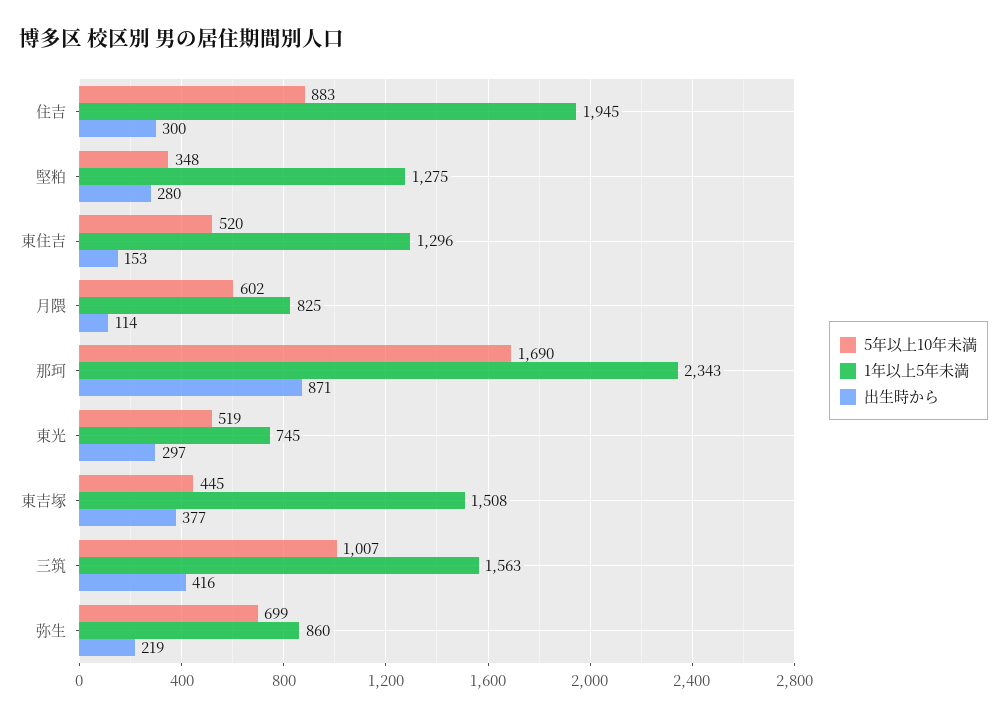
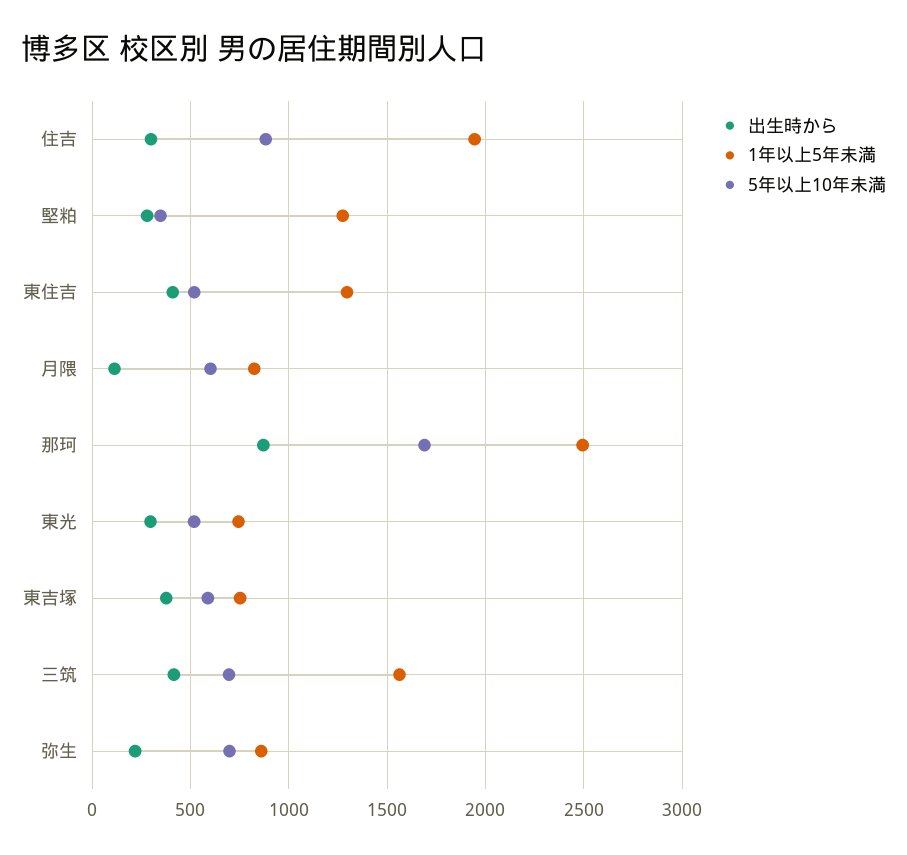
  {
    "5年以上10年未満": {
      "住吉": 883,
      "堅粕": 348,
      "東住吉": 520,
      "月隈": 602,
      "那珂": 1690,
      "東光": 519,
-     "東吉塚": 445,
+     "東吉塚": 600,
-     "三筑": 1007,
+     "三筑": 700,
      "弥生": 699
    },
    "1年以上5年未満": {
      "住吉": 1945,
      "堅粕": 1275,
      "東住吉": 1296,
      "月隈": 825,
-     "那珂": 2343,
+     "那珂": 2500,
      "東光": 745,
-     "東吉塚": 1508,
+     "東吉塚": 750,
      "三筑": 1563,
      "弥生": 860
    },
    "出生時から": {
      "住吉": 300,
      "堅粕": 280,
-     "東住吉": 153,
+     "東住吉": 400,
      "月隈": 114,
      "那珂": 871,
      "東光": 297,
      "東吉塚": 377,
      "三筑": 416,
      "弥生": 219
    }
  }

